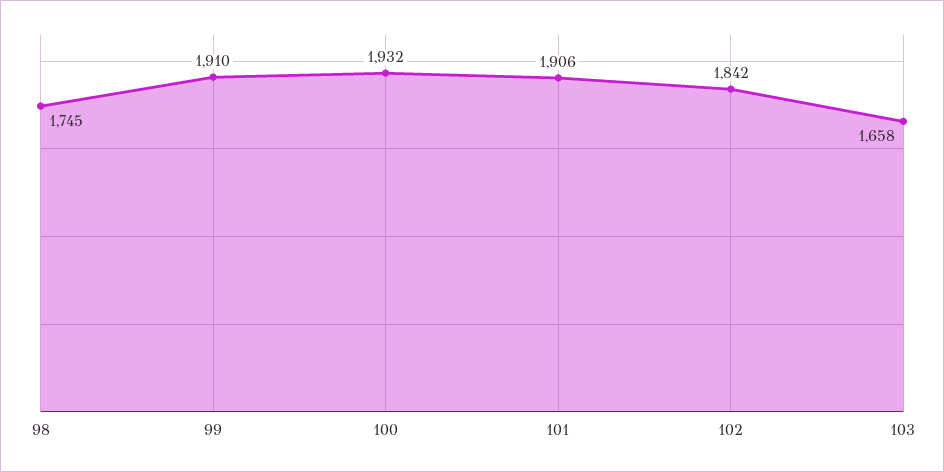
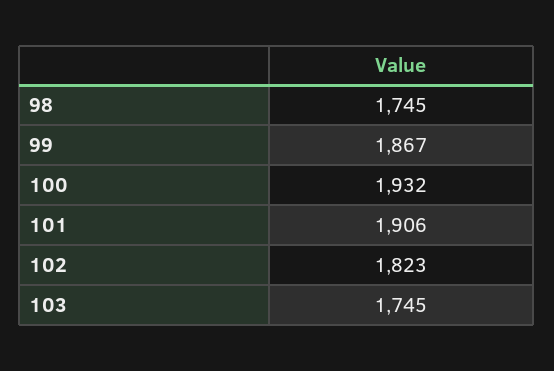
  {
    "98": 1745,
-   "99": 1910,
+   "99": 1867,
    "100": 1932,
    "101": 1906,
-   "102": 1842,
+   "102": 1823,
-   "103": 1658
+   "103": 1745
  }

